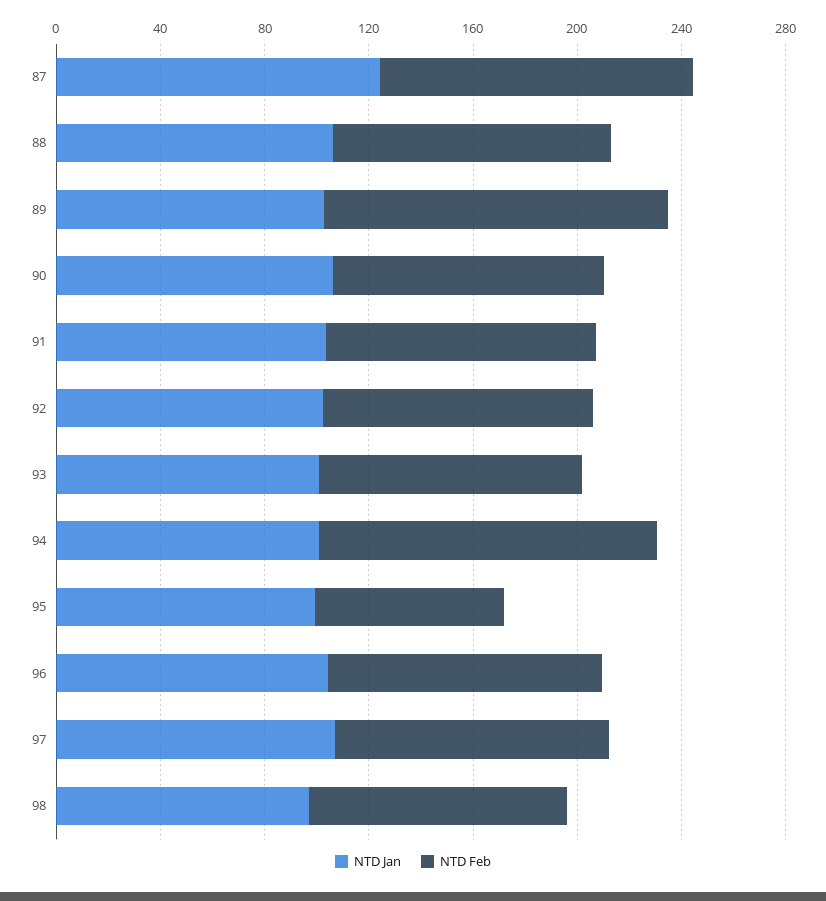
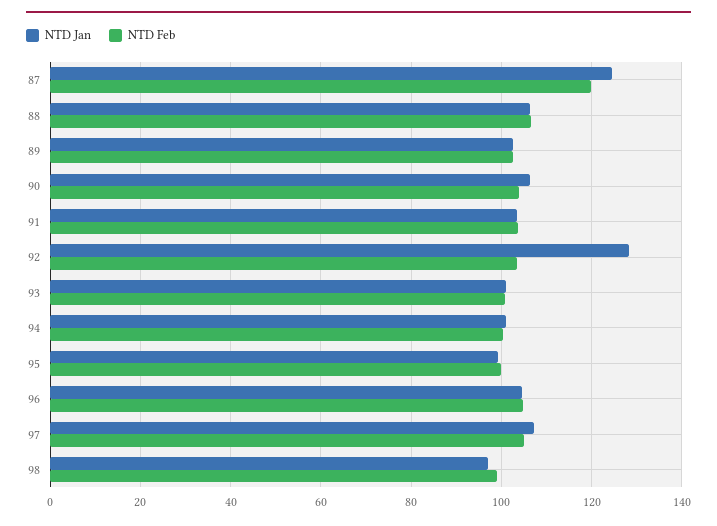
  {
    "NTD Jan": {
      "87": 124,
      "88": 106,
      "89": 102,
      "90": 106,
      "91": 104,
-     "92": 100,
+     "92": 128,
      "93": 102,
      "94": 102,
      "95": 100,
      "96": 104,
      "97": 108,
      "98": 98
    },
    "NTD Feb": {
      "87": 120,
      "88": 106,
-     "89": 130,
+     "89": 102,
      "90": 104,
      "91": 104,
      "92": 104,
      "93": 100,
-     "94": 130,
+     "94": 100,
-     "95": 70,
+     "95": 100,
      "96": 104,
      "97": 106,
      "98": 98
    }
  }

